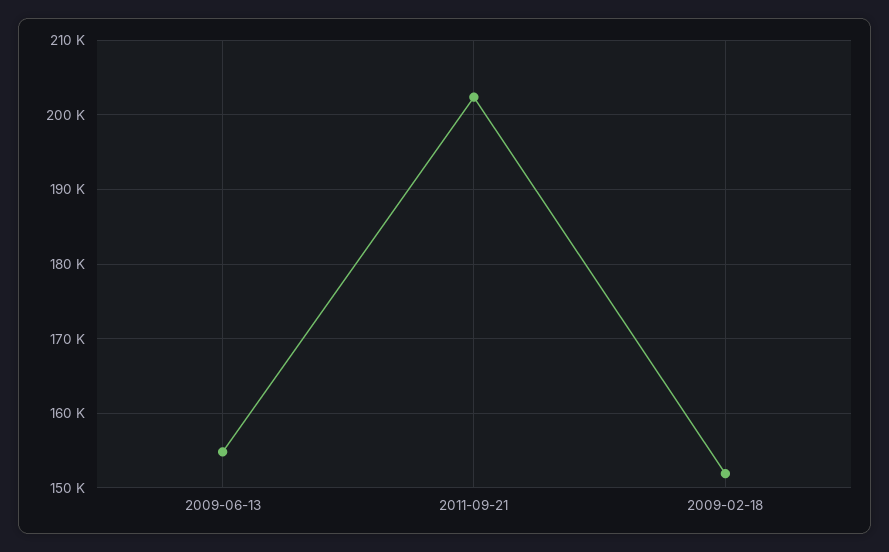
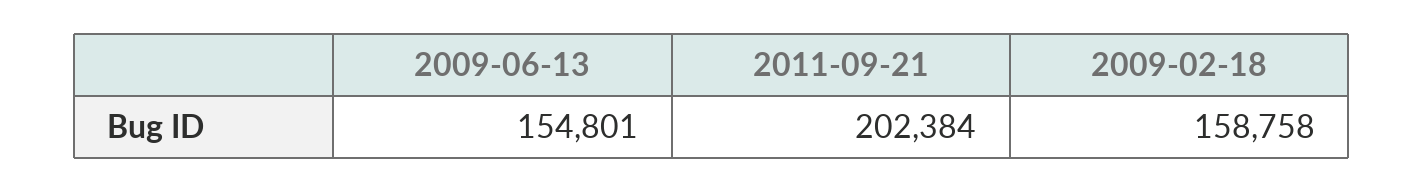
  {
    "2009-06-13": 154801,
    "2011-09-21": 202384,
-   "2009-02-18": 152000
+   "2009-02-18": 158758
  }

